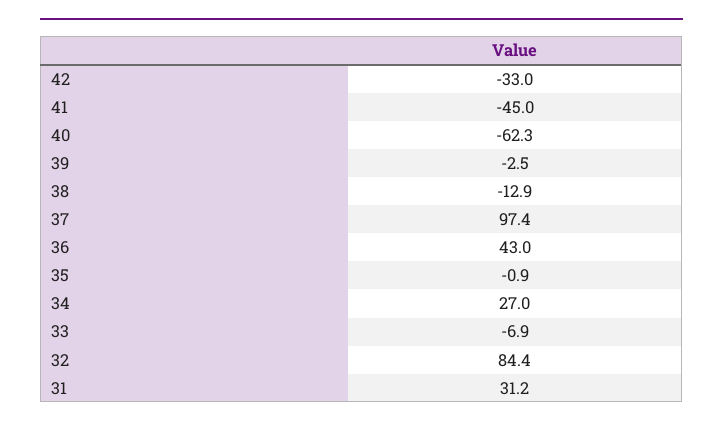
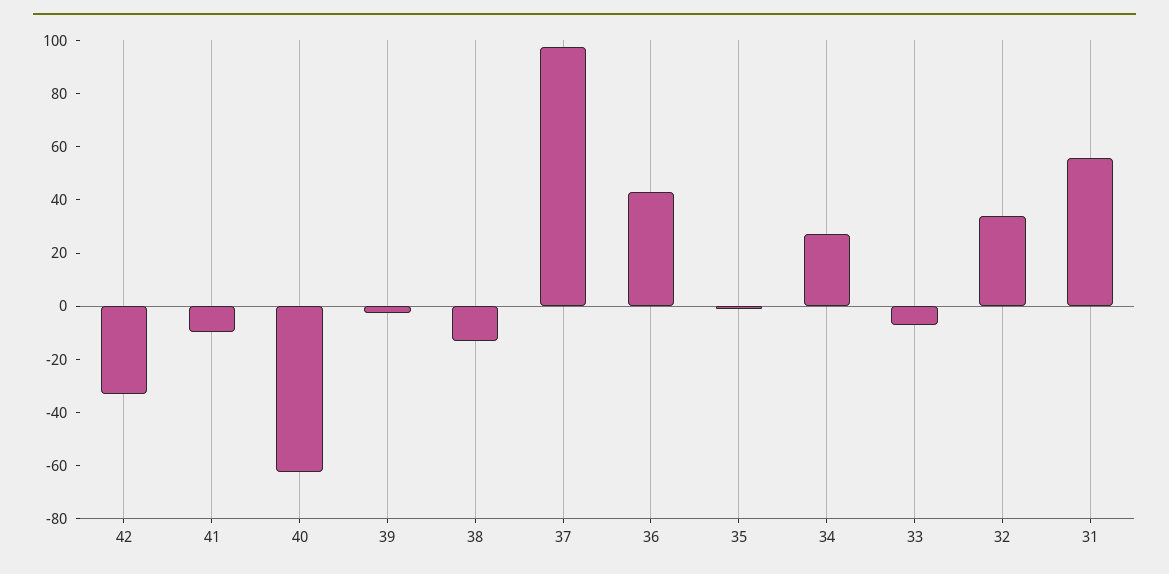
  {
    "42": -33,
-   "41": -45,
+   "41": -10,
    "40": -62.3,
    "39": -2.5,
    "38": -12.9,
    "37": 97.4,
    "36": 43,
    "35": -0.9,
    "34": 27,
    "33": -6.9,
-   "32": 84.4,
+   "32": 35,
-   "31": 31.2
+   "31": 55
  }

